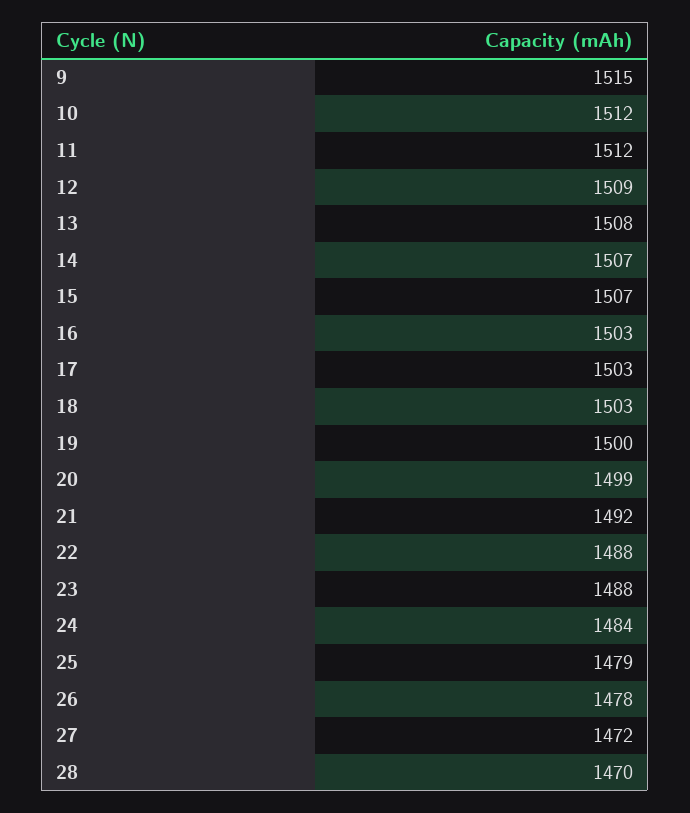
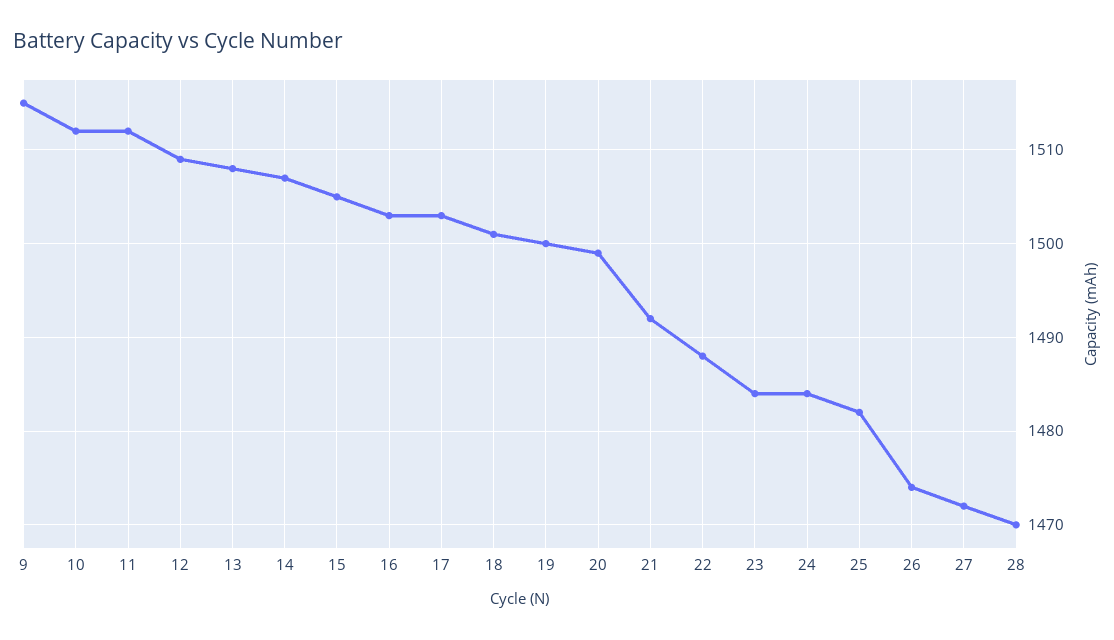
  {
    "9": 1515,
    "10": 1512,
    "11": 1512,
    "12": 1509,
    "13": 1508,
    "14": 1507,
-   "15": 1507,
+   "15": 1505,
    "16": 1503,
    "17": 1503,
-   "18": 1503,
+   "18": 1501,
    "19": 1500,
    "20": 1499,
    "21": 1492,
    "22": 1488,
-   "23": 1488,
+   "23": 1484,
    "24": 1484,
-   "25": 1479,
+   "25": 1482,
-   "26": 1478,
+   "26": 1474,
    "27": 1472,
    "28": 1470
  }

